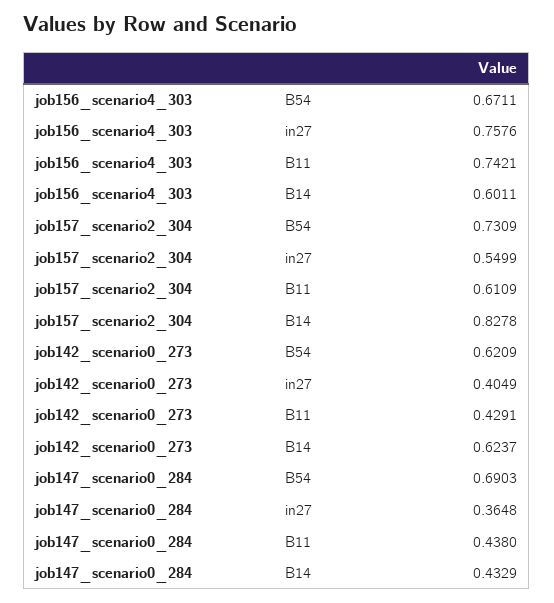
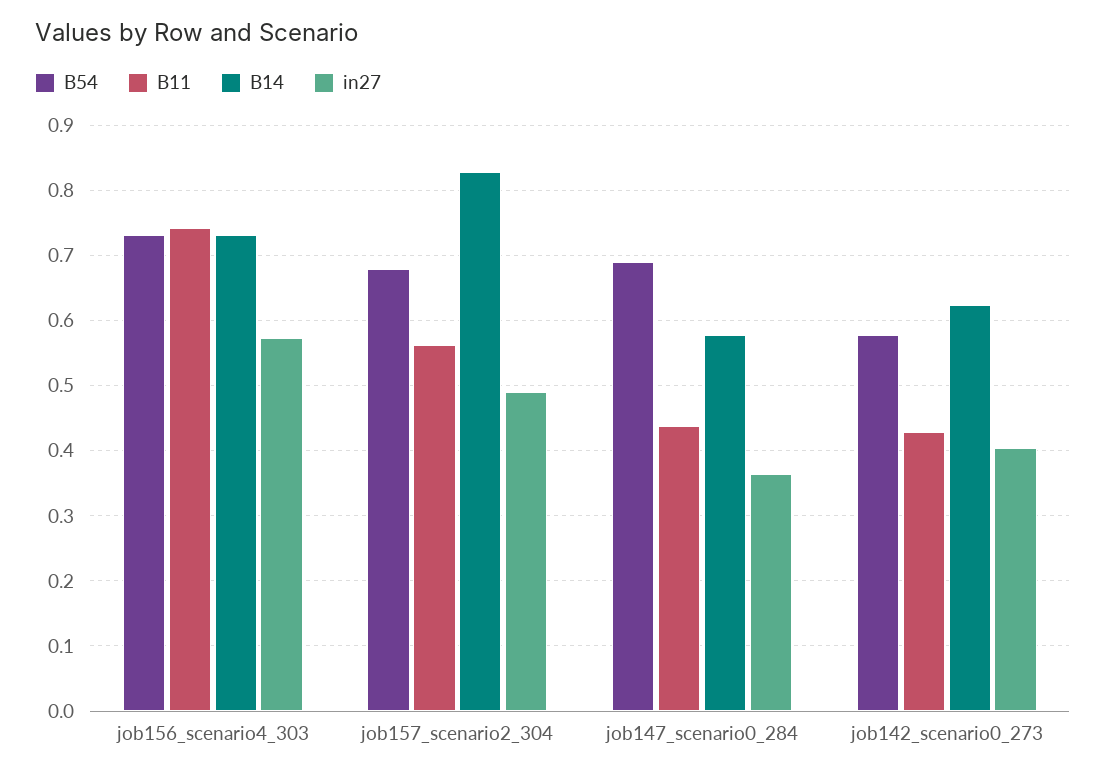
  {
    "B54": {
-     "job156_scenario4_303": 0.6711,
+     "job156_scenario4_303": 0.73,
-     "job157_scenario2_304": 0.7309,
+     "job157_scenario2_304": 0.68,
-     "job142_scenario0_273": 0.6209,
+     "job142_scenario0_273": 0.58,
      "job147_scenario0_284": 0.6903
    },
    "in27": {
-     "job156_scenario4_303": 0.7576,
+     "job156_scenario4_303": 0.57,
-     "job157_scenario2_304": 0.5499,
+     "job157_scenario2_304": 0.49,
      "job142_scenario0_273": 0.4049,
      "job147_scenario0_284": 0.3648
    },
    "B11": {
      "job156_scenario4_303": 0.7421,
-     "job157_scenario2_304": 0.6109,
+     "job157_scenario2_304": 0.56,
      "job142_scenario0_273": 0.4291,
      "job147_scenario0_284": 0.438
    },
    "B14": {
-     "job156_scenario4_303": 0.6011,
+     "job156_scenario4_303": 0.73,
      "job157_scenario2_304": 0.8278,
      "job142_scenario0_273": 0.6237,
-     "job147_scenario0_284": 0.4329
+     "job147_scenario0_284": 0.58
    }
  }

